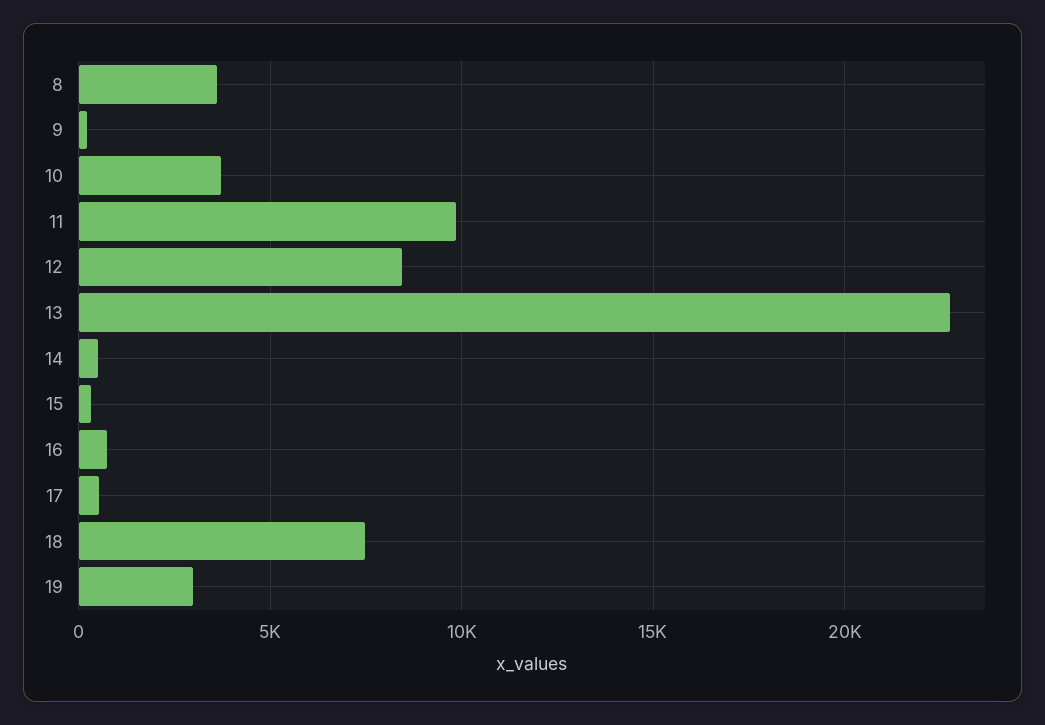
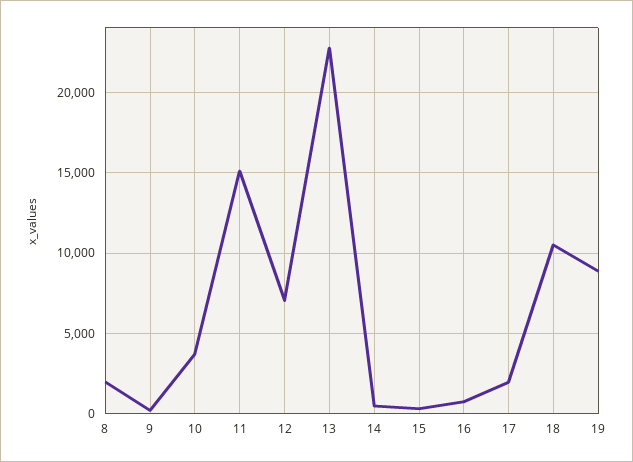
  {
-   "8": 3500,
+   "8": 2000,
    "9": 0,
    "10": 3500,
-   "11": 10000,
+   "11": 15000,
-   "12": 8500,
+   "12": 7000,
    "13": 22500,
    "14": 500,
    "15": 500,
    "16": 500,
-   "17": 500,
+   "17": 2000,
-   "18": 7500,
+   "18": 10500,
-   "19": 3000
+   "19": 9000
  }

